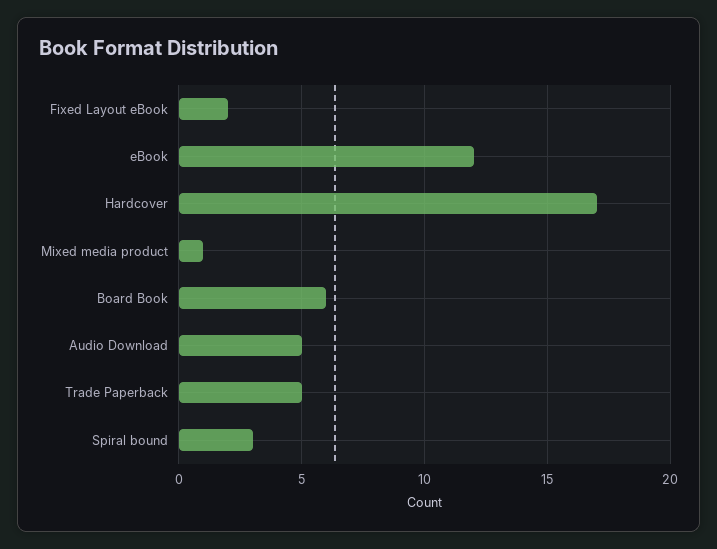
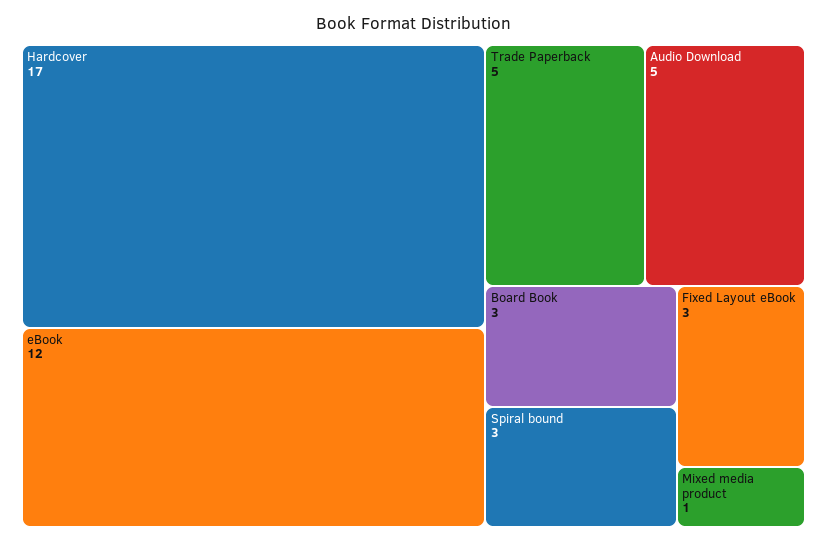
  {
-   "Fixed Layout eBook": 2,
+   "Fixed Layout eBook": 3,
    "eBook": 12,
    "Hardcover": 17,
    "Mixed media product": 1,
-   "Board Book": 6,
+   "Board Book": 3,
    "Audio Download": 5,
    "Trade Paperback": 5,
    "Spiral bound": 3
  }

